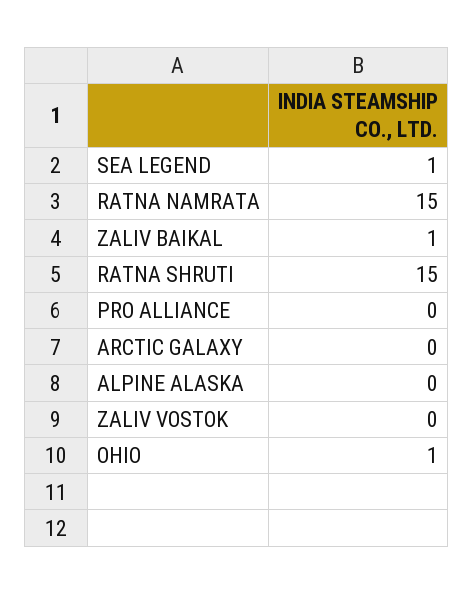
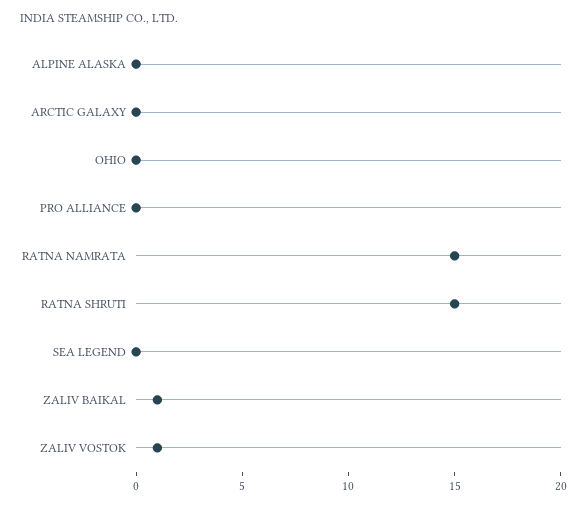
  {
-   "SEA LEGEND": 1,
+   "SEA LEGEND": 0,
    "RATNA NAMRATA": 15,
    "ZALIV BAIKAL": 1,
    "RATNA SHRUTI": 15,
    "PRO ALLIANCE": 0,
    "ARCTIC GALAXY": 0,
    "ALPINE ALASKA": 0,
-   "ZALIV VOSTOK": 0,
+   "ZALIV VOSTOK": 1,
-   "OHIO": 1
+   "OHIO": 0
  }

